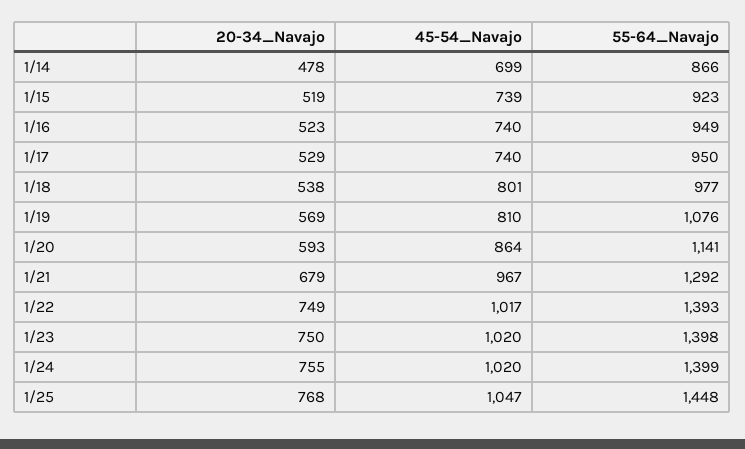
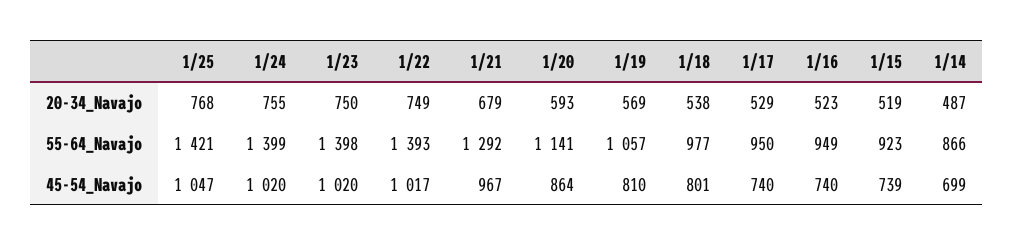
  {
    "20-34_Navajo": {
-     "1/14": 478,
+     "1/14": 487,
      "1/15": 519,
      "1/16": 523,
      "1/17": 529,
      "1/18": 538,
      "1/19": 569,
      "1/20": 593,
      "1/21": 679,
      "1/22": 749,
      "1/23": 750,
      "1/24": 755,
      "1/25": 768
    },
    "45-54_Navajo": {
      "1/14": 699,
      "1/15": 739,
      "1/16": 740,
      "1/17": 740,
      "1/18": 801,
      "1/19": 810,
      "1/20": 864,
      "1/21": 967,
      "1/22": 1017,
      "1/23": 1020,
      "1/24": 1020,
      "1/25": 1047
    },
    "55-64_Navajo": {
      "1/14": 866,
      "1/15": 923,
      "1/16": 949,
      "1/17": 950,
      "1/18": 977,
-     "1/19": 1076,
+     "1/19": 1057,
      "1/20": 1141,
      "1/21": 1292,
      "1/22": 1393,
      "1/23": 1398,
      "1/24": 1399,
-     "1/25": 1448
+     "1/25": 1421
    }
  }

